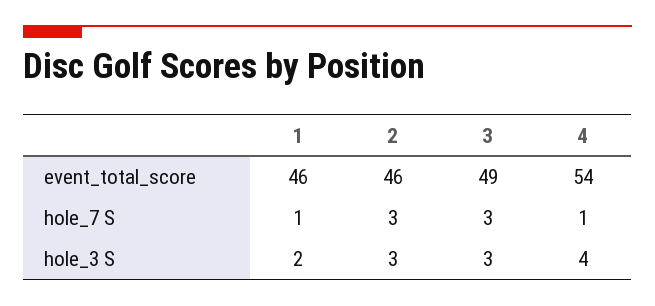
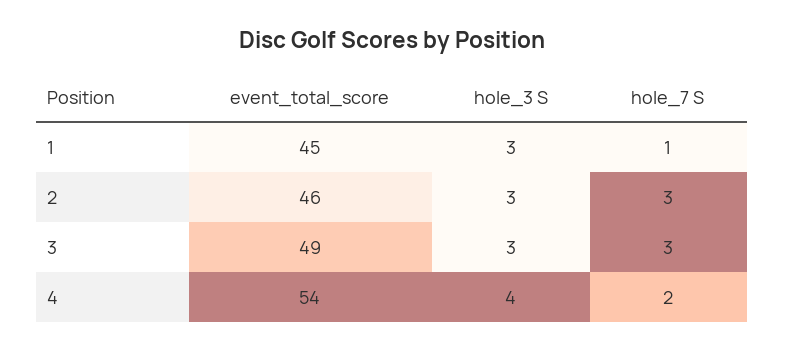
  {
    "1": {
-     "event_total_score": 46,
+     "event_total_score": 45,
      "hole_7 S": 1,
-     "hole_3 S": 2
+     "hole_3 S": 3
    },
    "2": {
      "event_total_score": 46,
      "hole_7 S": 3,
      "hole_3 S": 3
    },
    "3": {
      "event_total_score": 49,
      "hole_7 S": 3,
      "hole_3 S": 3
    },
    "4": {
      "event_total_score": 54,
-     "hole_7 S": 1,
+     "hole_7 S": 2,
      "hole_3 S": 4
    }
  }

